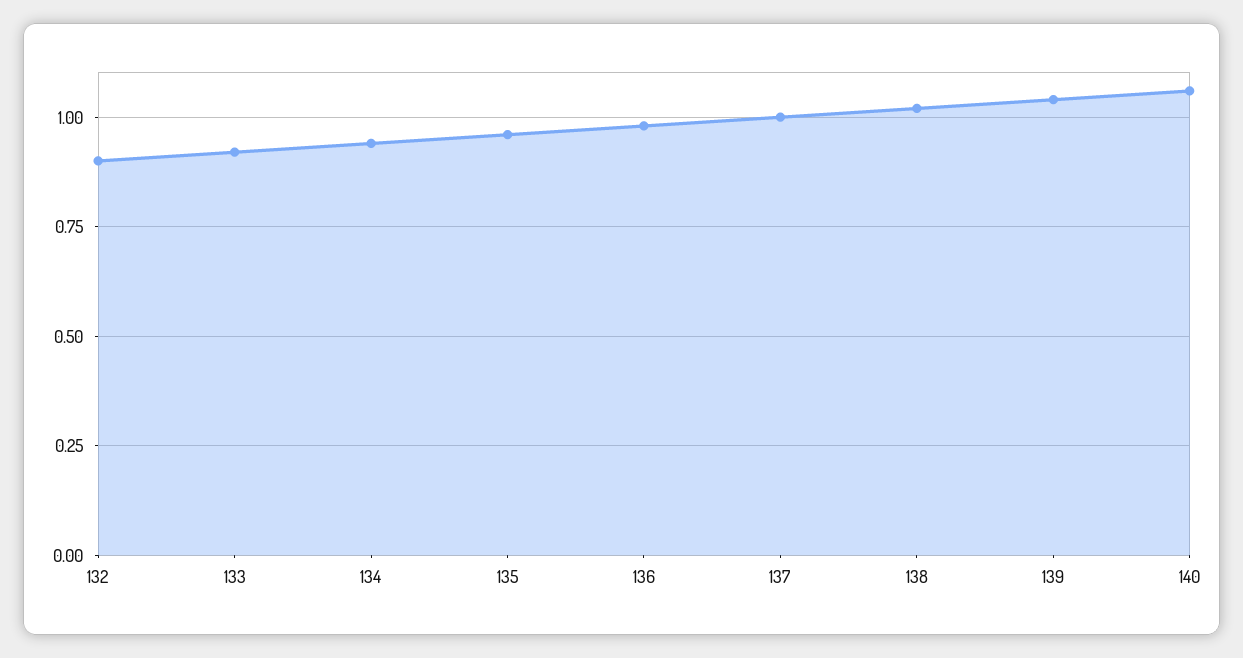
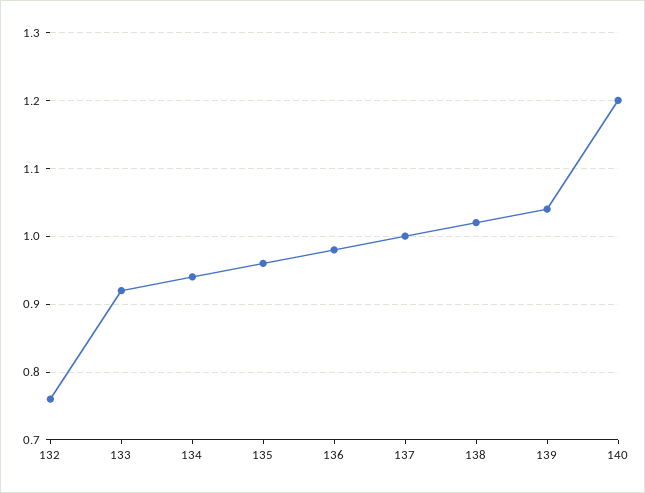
  {
-   "132": 0.9,
+   "132": 0.76,
    "133": 0.92,
    "134": 0.94,
    "135": 0.96,
    "136": 0.98,
    "137": 1,
    "138": 1.02,
    "139": 1.04,
-   "140": 1.05
+   "140": 1.2
  }

